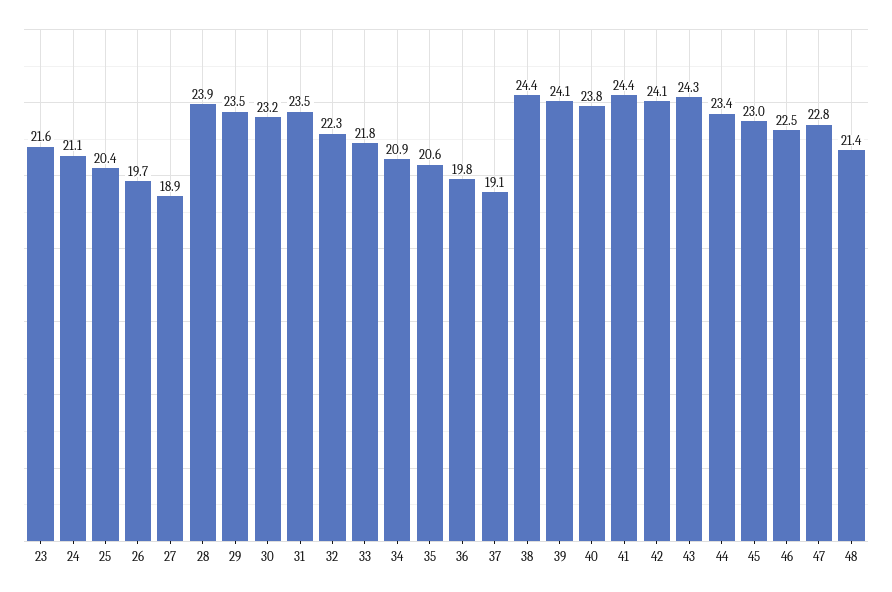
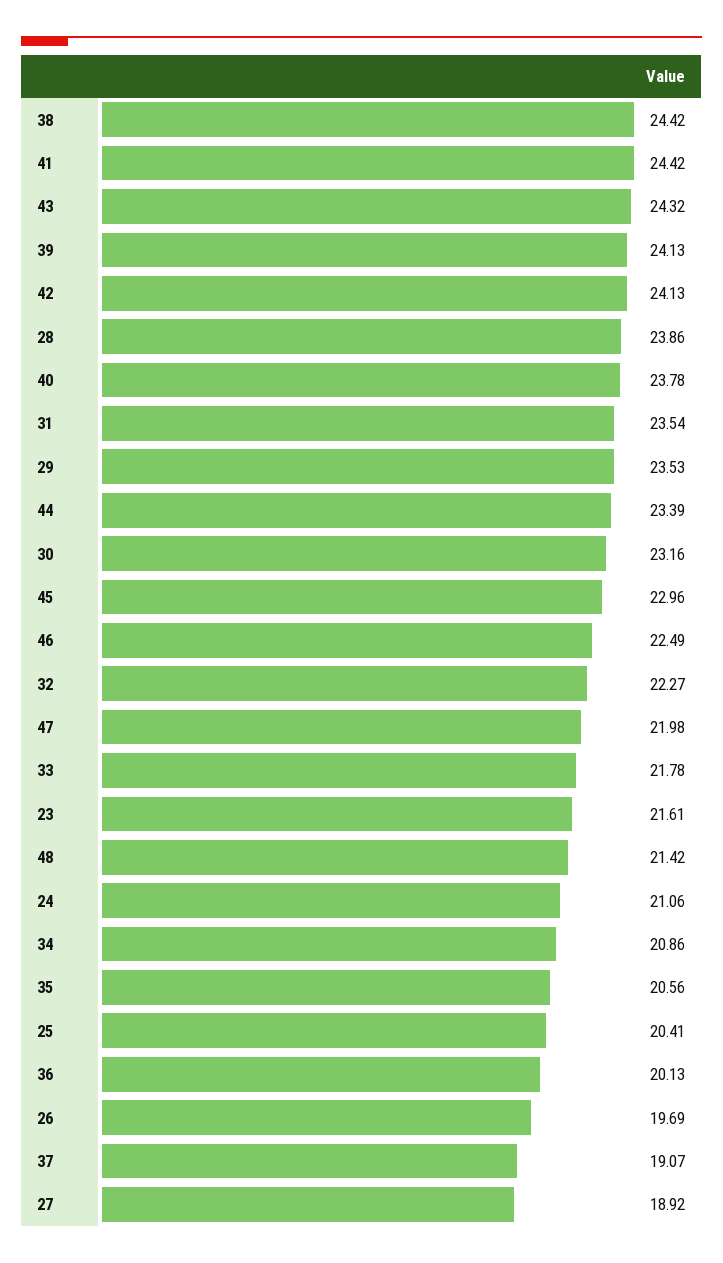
  {
    "23": 21.61,
    "24": 21.06,
    "25": 20.41,
    "26": 19.69,
    "27": 18.92,
    "28": 23.86,
    "29": 23.53,
    "30": 23.16,
    "31": 23.54,
    "32": 22.27,
    "33": 21.78,
    "34": 20.86,
    "35": 20.56,
-   "36": 19.8,
+   "36": 20.13,
    "37": 19.07,
    "38": 24.42,
    "39": 24.13,
    "40": 23.78,
    "41": 24.42,
    "42": 24.13,
    "43": 24.32,
    "44": 23.39,
    "45": 22.96,
    "46": 22.49,
-   "47": 22.8,
+   "47": 21.98,
    "48": 21.42
  }

